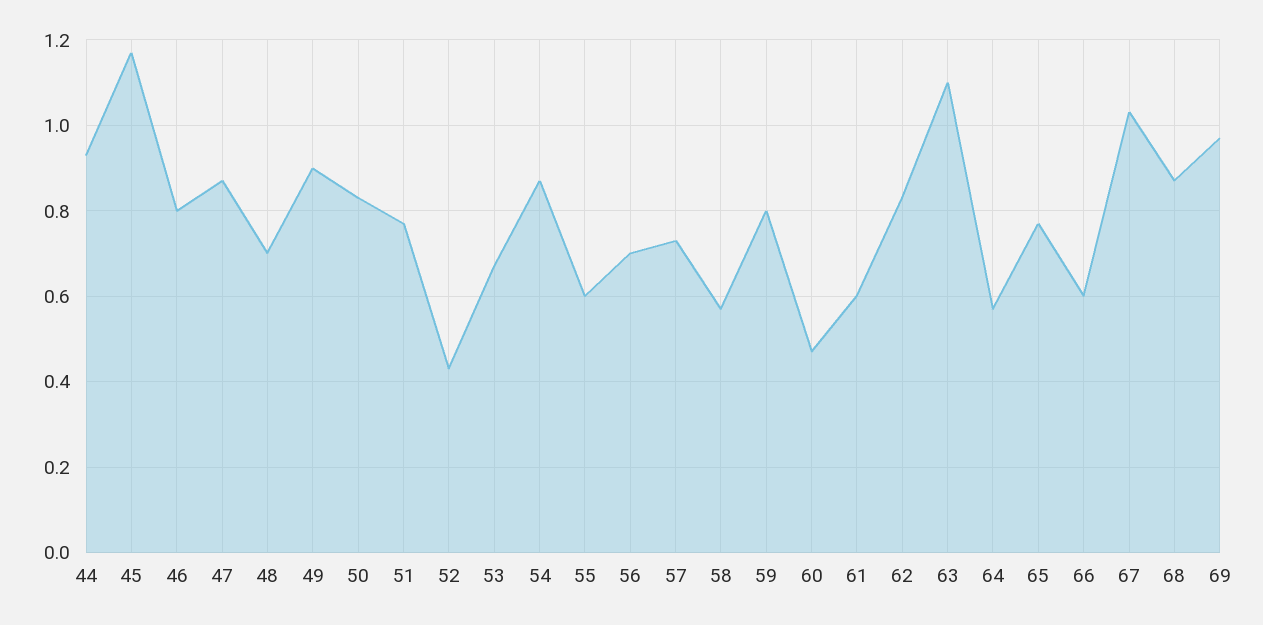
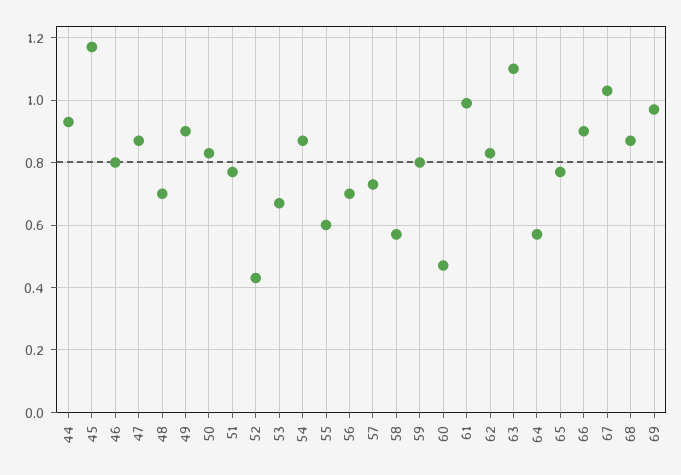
  {
    "44": 0.95,
    "45": 1.15,
    "46": 0.8,
    "47": 0.85,
    "48": 0.7,
    "49": 0.9,
    "50": 0.85,
    "51": 0.75,
    "52": 0.45,
    "53": 0.65,
    "54": 0.85,
    "55": 0.6,
    "56": 0.7,
    "57": 0.75,
    "58": 0.55,
    "59": 0.8,
    "60": 0.45,
-   "61": 0.6,
+   "61": 1,
    "62": 0.85,
    "63": 1.1,
    "64": 0.55,
    "65": 0.75,
-   "66": 0.6,
+   "66": 0.9,
    "67": 1.05,
    "68": 0.85,
    "69": 0.95
  }

